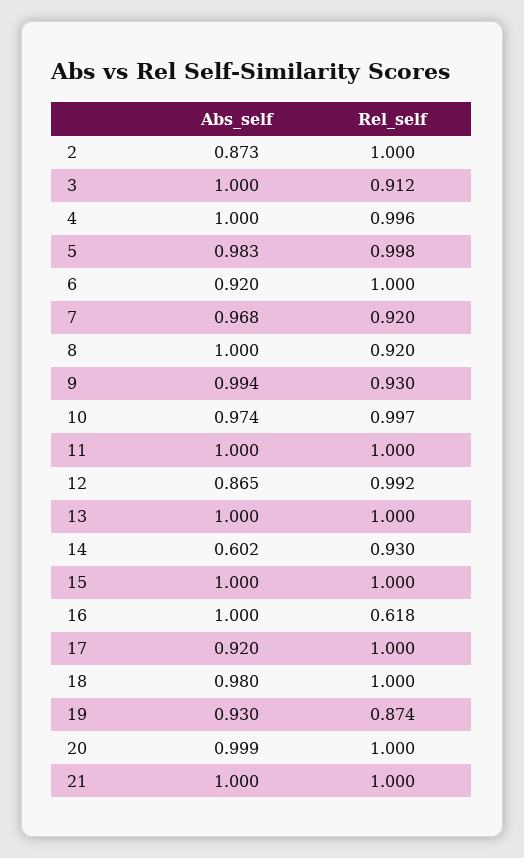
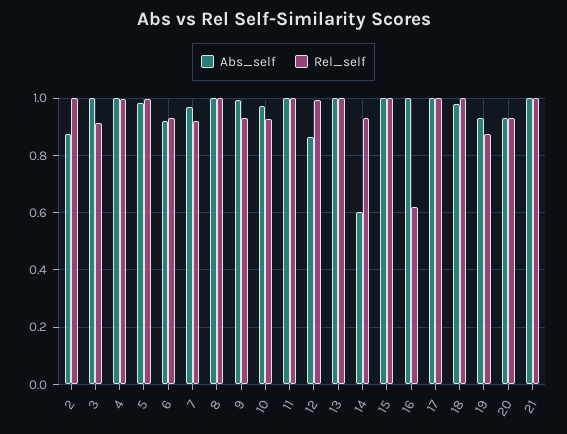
  {
    "Abs_self": {
      "2": 0.873,
      "3": 1,
      "4": 1,
      "5": 0.983,
      "6": 0.92,
      "7": 0.968,
      "8": 1,
      "9": 0.994,
      "10": 0.974,
      "11": 1,
      "12": 0.865,
      "13": 1,
      "14": 0.602,
      "15": 1,
      "16": 1,
-     "17": 0.92,
+     "17": 1,
      "18": 0.98,
      "19": 0.93,
-     "20": 0.999,
+     "20": 0.925,
      "21": 1
    },
    "Rel_self": {
      "2": 1,
      "3": 0.912,
      "4": 0.996,
      "5": 0.998,
-     "6": 1,
+     "6": 0.925,
      "7": 0.92,
-     "8": 0.92,
+     "8": 1,
      "9": 0.93,
-     "10": 0.997,
+     "10": 0.925,
      "11": 1,
      "12": 0.992,
      "13": 1,
      "14": 0.93,
      "15": 1,
      "16": 0.618,
      "17": 1,
      "18": 1,
      "19": 0.874,
-     "20": 1,
+     "20": 0.925,
      "21": 1
    }
  }

